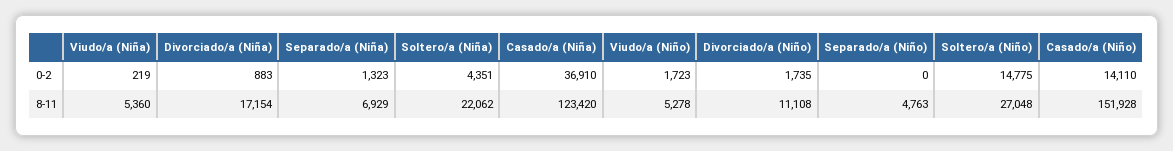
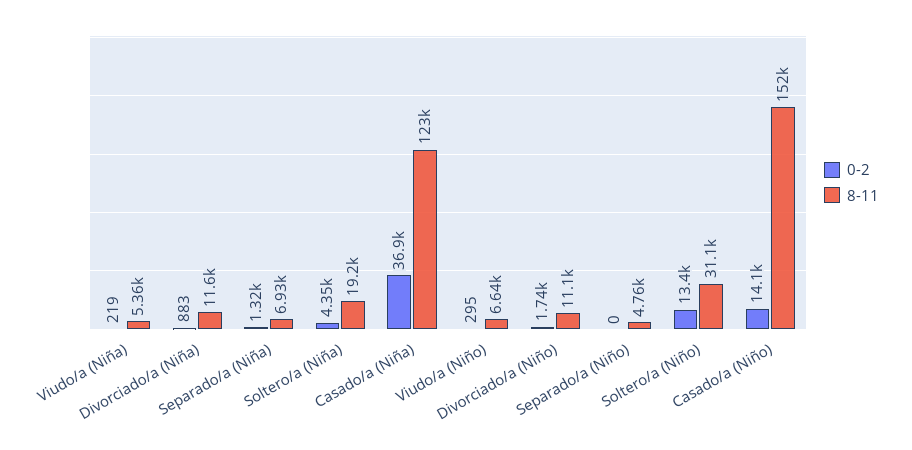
  {
    "0-2": {
      "Viudo/a (Niña)": 219,
      "Divorciado/a (Niña)": 883,
      "Separado/a (Niña)": 1323,
      "Soltero/a (Niña)": 4351,
      "Casado/a (Niña)": 36910,
-     "Viudo/a (Niño)": 1723,
+     "Viudo/a (Niño)": 295,
      "Divorciado/a (Niño)": 1735,
      "Separado/a (Niño)": 0,
-     "Soltero/a (Niño)": 14775,
+     "Soltero/a (Niño)": 13400,
      "Casado/a (Niño)": 14110
    },
    "8-11": {
      "Viudo/a (Niña)": 5360,
-     "Divorciado/a (Niña)": 17154,
+     "Divorciado/a (Niña)": 11600,
      "Separado/a (Niña)": 6929,
-     "Soltero/a (Niña)": 22062,
+     "Soltero/a (Niña)": 19200,
      "Casado/a (Niña)": 123420,
-     "Viudo/a (Niño)": 5278,
+     "Viudo/a (Niño)": 6640,
      "Divorciado/a (Niño)": 11108,
      "Separado/a (Niño)": 4763,
-     "Soltero/a (Niño)": 27048,
+     "Soltero/a (Niño)": 31100,
      "Casado/a (Niño)": 151928
    }
  }

